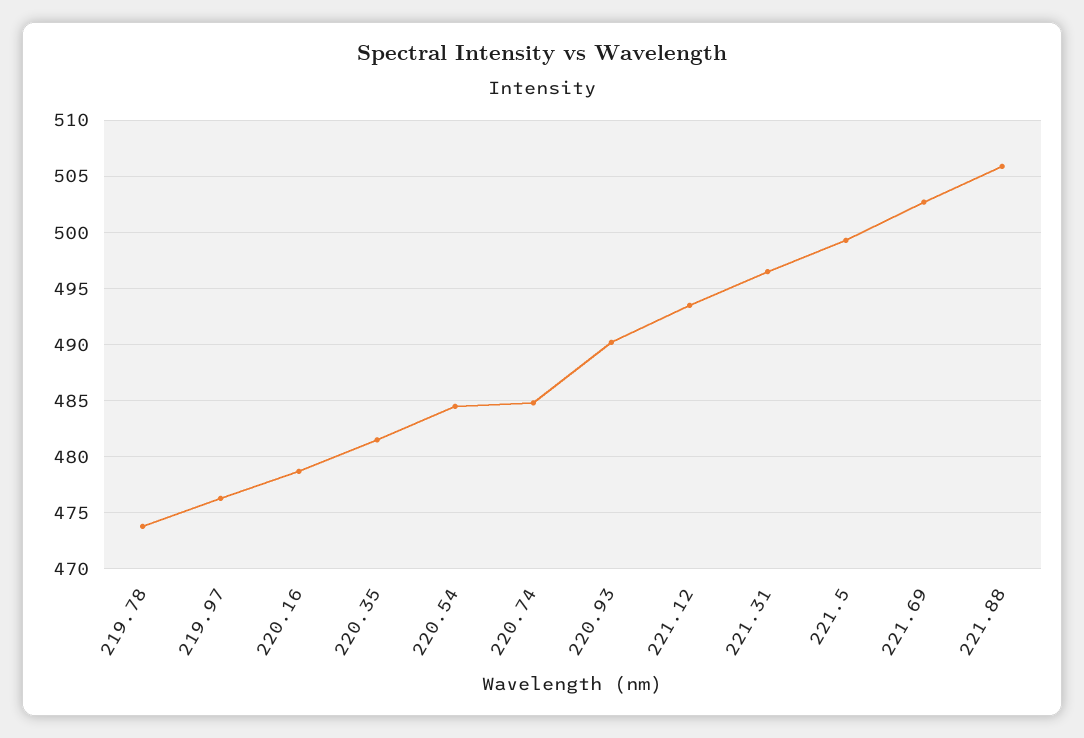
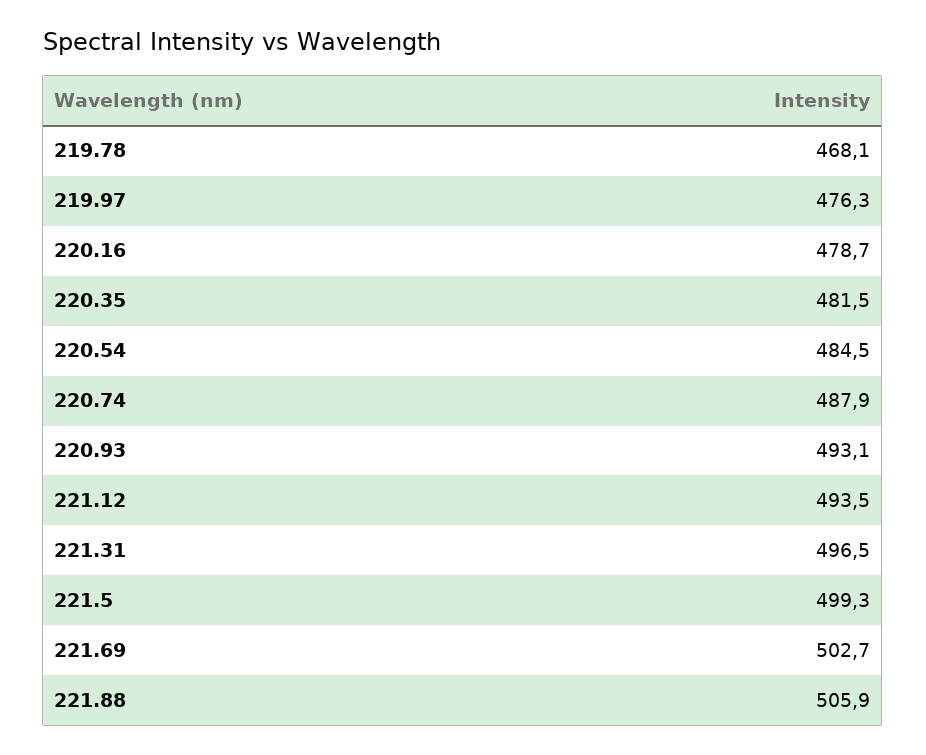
  {
-   "219.78": 474,
+   "219.78": 468.1,
    "219.97": 476.3,
    "220.16": 478.7,
    "220.35": 481.5,
    "220.54": 484.5,
-   "220.74": 485,
+   "220.74": 487.9,
-   "220.93": 490,
+   "220.93": 493.1,
    "221.12": 493.5,
    "221.31": 496.5,
    "221.5": 499.3,
    "221.69": 502.7,
    "221.88": 505.9
  }

